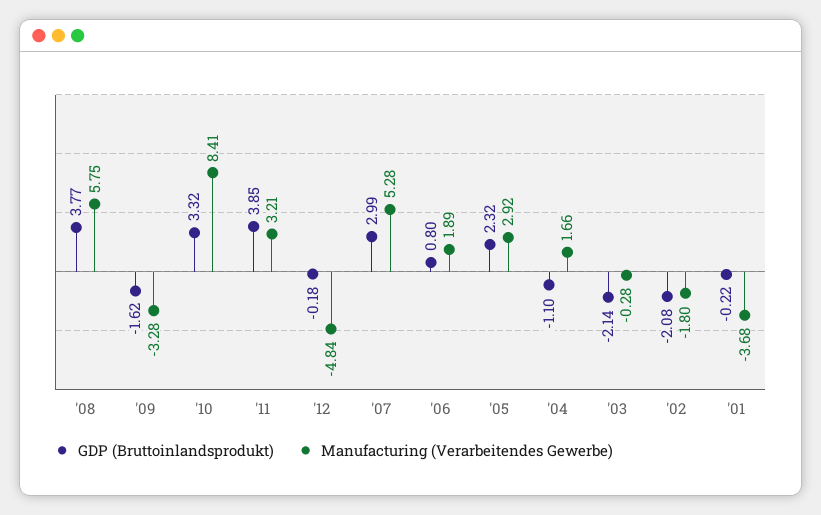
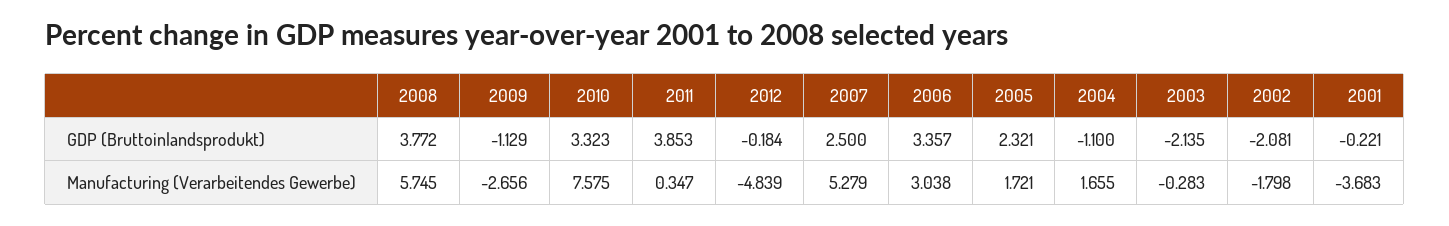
  {
    "GDP (Bruttoinlandsprodukt)": {
      "'08": 3.772,
-     "'09": -1.62,
+     "'09": -1.129,
      "'10": 3.323,
      "'11": 3.853,
      "'12": -0.184,
-     "'07": 2.99,
+     "'07": 2.5,
-     "'06": 0.8,
+     "'06": 3.357,
      "'05": 2.321,
      "'04": -1.1,
      "'03": -2.135,
      "'02": -2.081,
      "'01": -0.221
    },
    "Manufacturing (Verarbeitendes Gewerbe)": {
      "'08": 5.745,
-     "'09": -3.28,
+     "'09": -2.656,
-     "'10": 8.41,
+     "'10": 7.575,
-     "'11": 3.21,
+     "'11": 0.347,
      "'12": -4.839,
      "'07": 5.279,
-     "'06": 1.89,
+     "'06": 3.038,
-     "'05": 2.92,
+     "'05": 1.721,
      "'04": 1.655,
      "'03": -0.283,
      "'02": -1.798,
      "'01": -3.683
    }
  }

